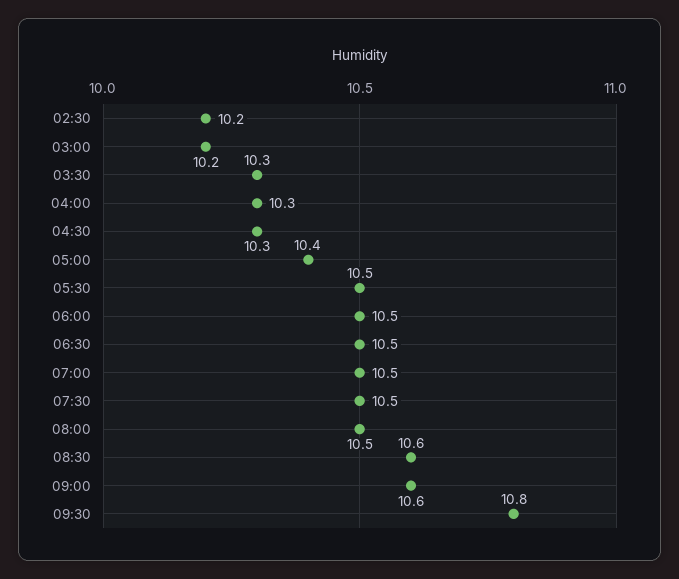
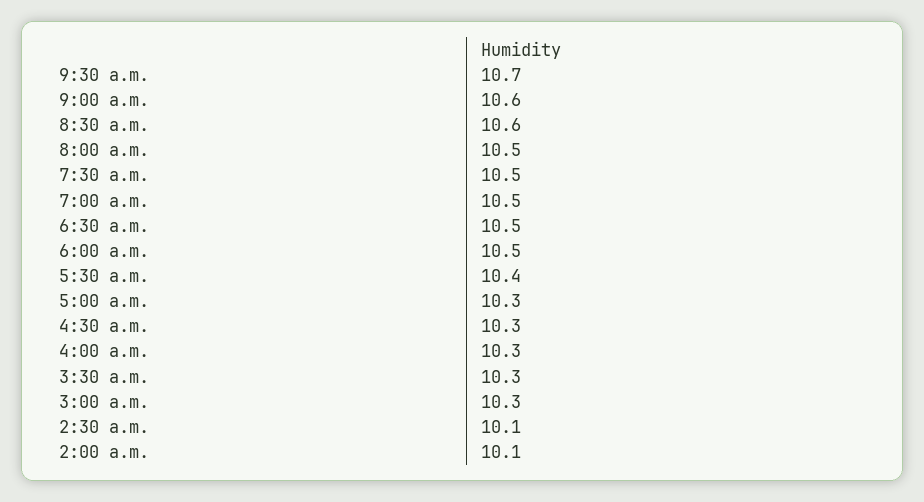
  {
-   "02:30": 10.2,
+   "02:30": 10.1,
-   "03:00": 10.2,
+   "03:00": 10.3,
    "03:30": 10.3,
    "04:00": 10.3,
    "04:30": 10.3,
-   "05:00": 10.4,
+   "05:00": 10.3,
-   "05:30": 10.5,
+   "05:30": 10.4,
    "06:00": 10.5,
    "06:30": 10.5,
    "07:00": 10.5,
    "07:30": 10.5,
    "08:00": 10.5,
    "08:30": 10.6,
    "09:00": 10.6,
-   "09:30": 10.8
+   "09:30": 10.7,
+   "2:00 a.m.": 10.1
  }

